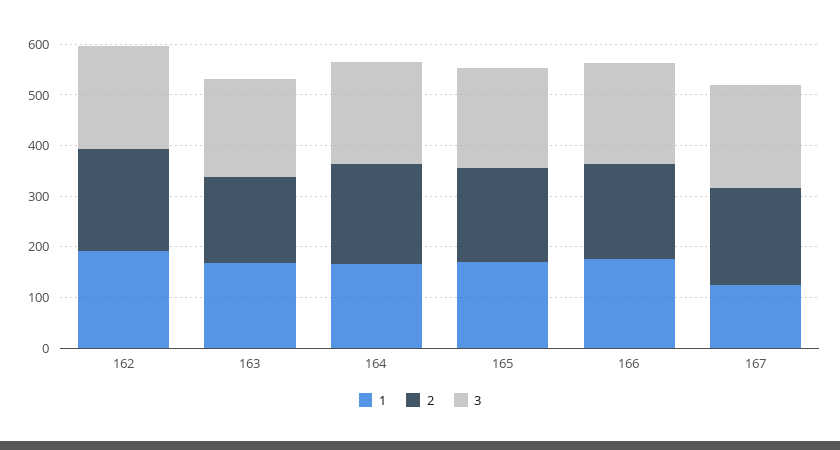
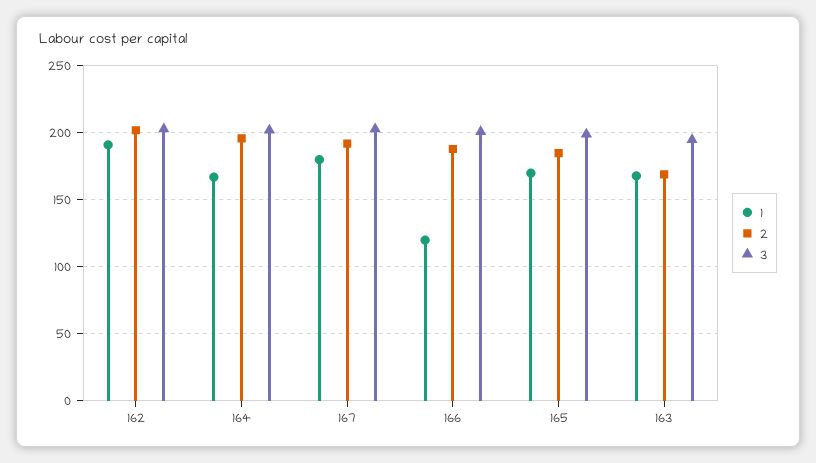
  {
    "1": {
      "162": 190,
      "163": 170,
      "164": 165,
      "165": 170,
-     "166": 180,
+     "166": 120,
-     "167": 120
+     "167": 180
    },
    "2": {
      "162": 200,
      "163": 170,
      "164": 195,
      "165": 185,
      "166": 190,
      "167": 190
    },
    "3": {
      "162": 205,
      "163": 195,
      "164": 200,
      "165": 200,
      "166": 200,
      "167": 205
    }
  }

